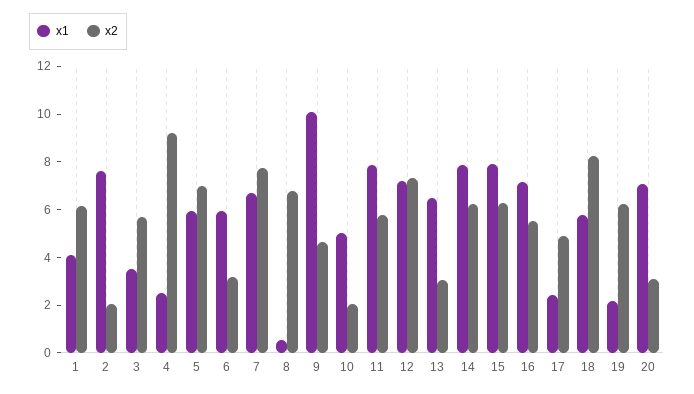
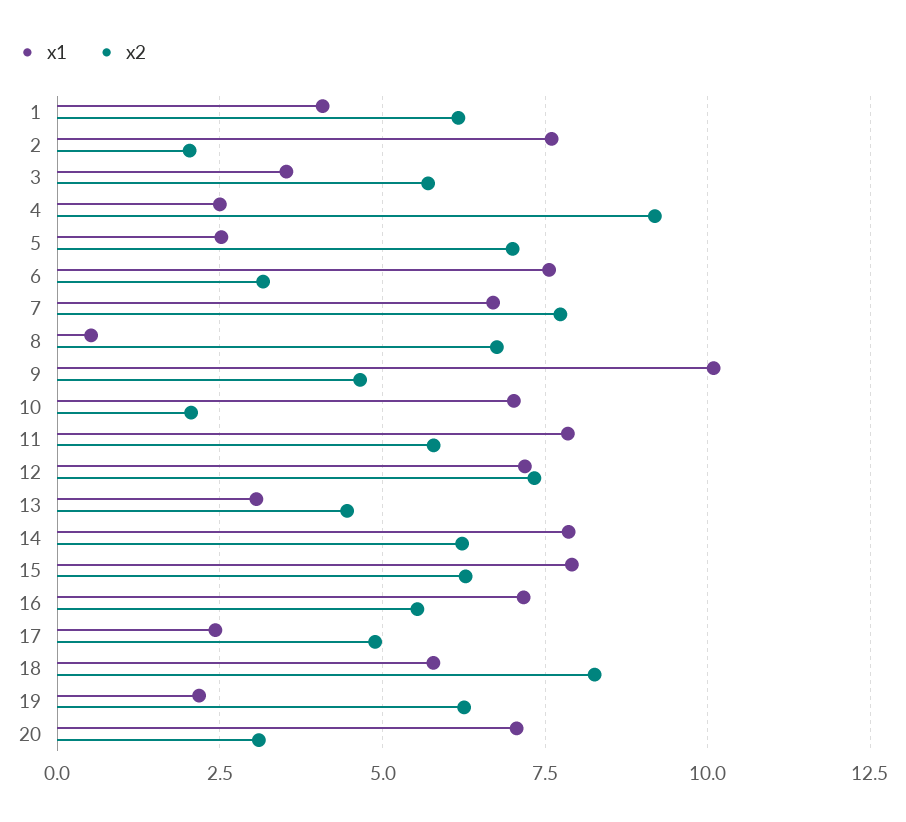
  {
    "x1": {
      "1": 4,
      "2": 7.5,
      "3": 3.5,
      "4": 2.5,
-     "5": 6,
+     "5": 2.5,
-     "6": 6,
+     "6": 7.5,
      "7": 6.75,
      "8": 0.5,
      "9": 10,
-     "10": 5,
+     "10": 7,
      "11": 7.75,
      "12": 7.25,
-     "13": 6.5,
+     "13": 3,
      "14": 7.75,
      "15": 8,
      "16": 7.25,
      "17": 2.5,
      "18": 5.75,
      "19": 2.25,
      "20": 7
    },
    "x2": {
      "1": 6.25,
      "2": 2,
      "3": 5.75,
      "4": 9.25,
      "5": 7,
      "6": 3.25,
      "7": 7.75,
      "8": 6.75,
      "9": 4.75,
      "10": 2,
      "11": 5.75,
      "12": 7.25,
-     "13": 3,
+     "13": 4.5,
      "14": 6.25,
      "15": 6.25,
      "16": 5.5,
      "17": 5,
      "18": 8.25,
      "19": 6.25,
      "20": 3
    }
  }

